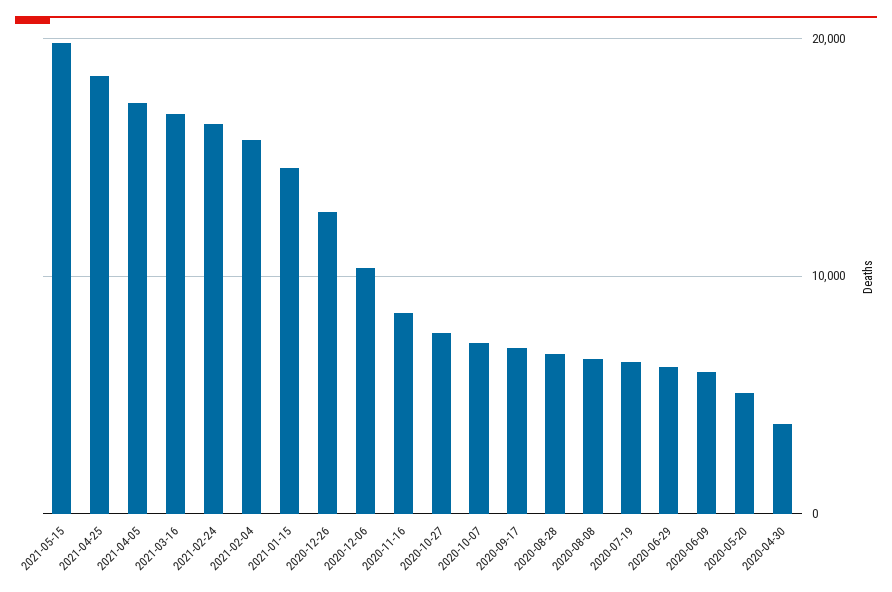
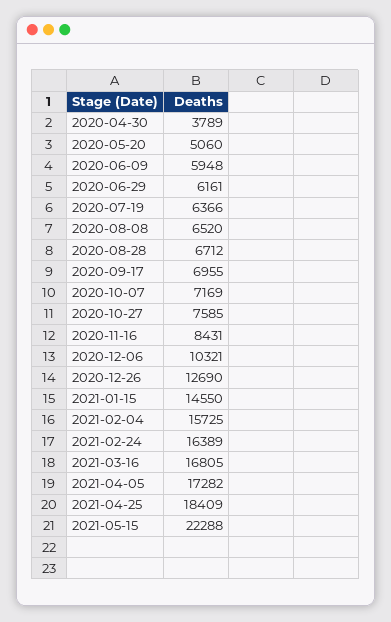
  {
-   "2021-05-15": 20000,
+   "2021-05-15": 22288,
    "2021-04-25": 18409,
    "2021-04-05": 17282,
    "2021-03-16": 16805,
    "2021-02-24": 16389,
    "2021-02-04": 15725,
    "2021-01-15": 14550,
    "2020-12-26": 12690,
    "2020-12-06": 10321,
    "2020-11-16": 8431,
    "2020-10-27": 7585,
    "2020-10-07": 7169,
    "2020-09-17": 6955,
    "2020-08-28": 6712,
    "2020-08-08": 6520,
    "2020-07-19": 6366,
    "2020-06-29": 6161,
    "2020-06-09": 5948,
    "2020-05-20": 5060,
    "2020-04-30": 3789
  }

